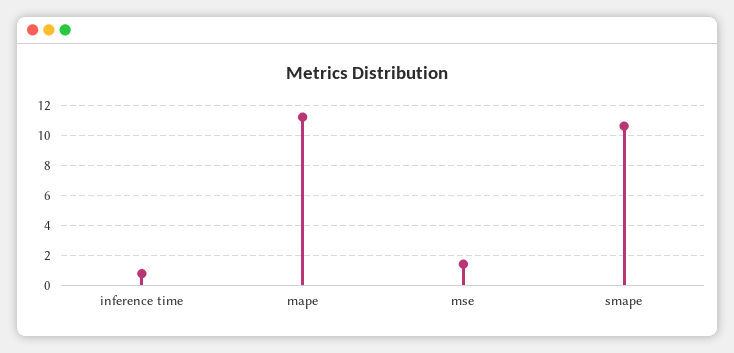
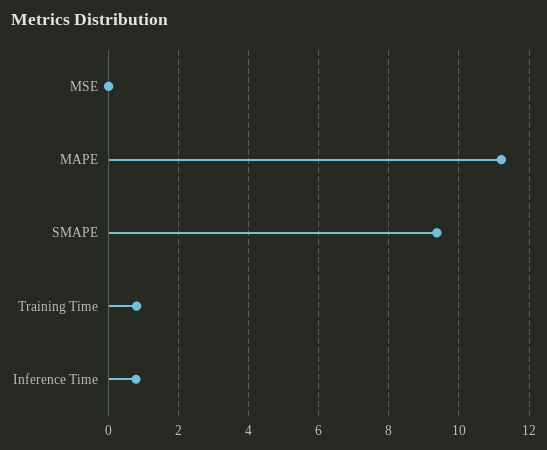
  {
    "inference time": 0.8,
    "mape": 11.2,
-   "mse": 1.5,
+   "mse": 0,
-   "smape": 10.5
+   "smape": 9.4,
+   "Training Time": 0.8
  }

